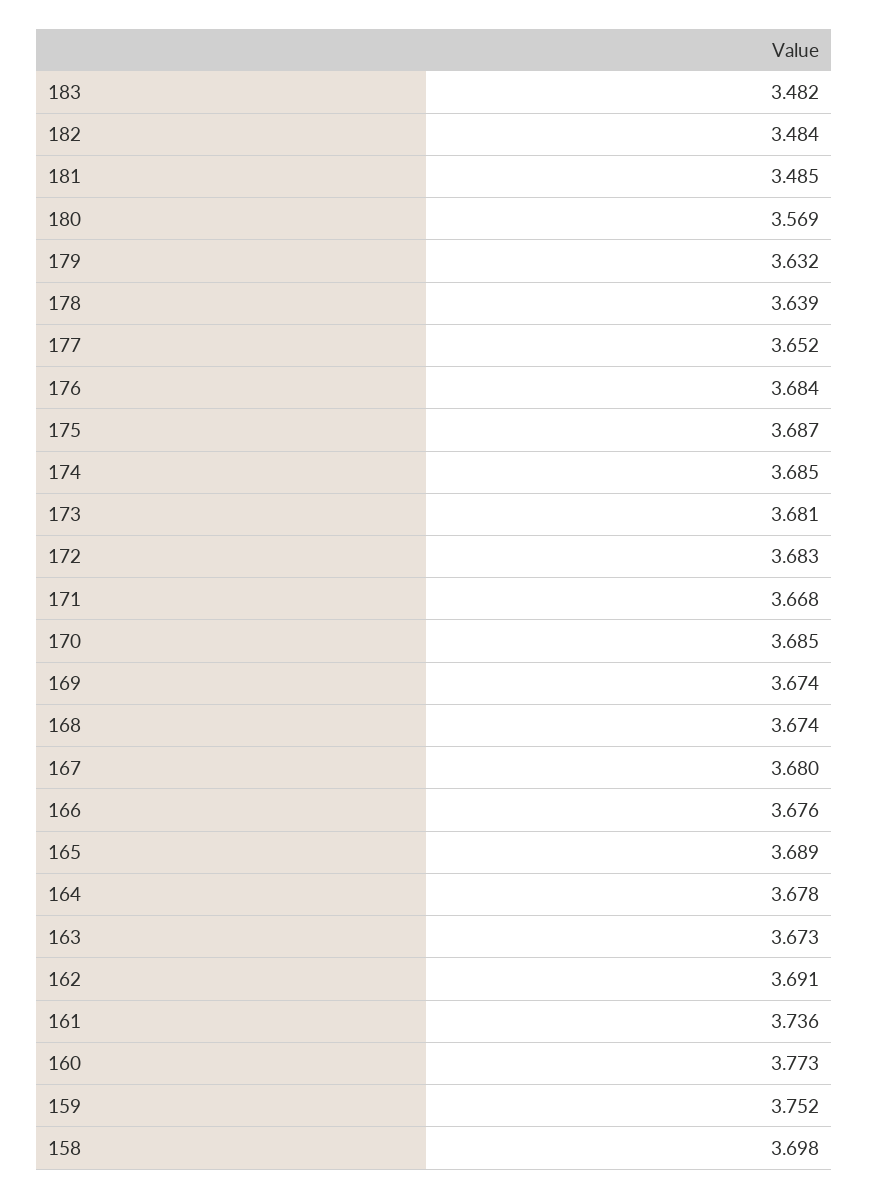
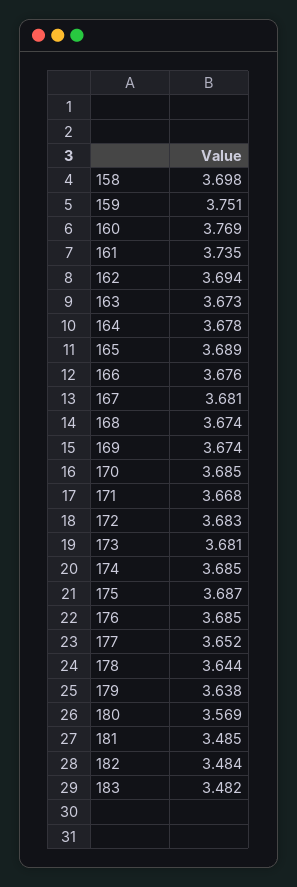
  {
    "183": 3.482,
    "182": 3.484,
    "181": 3.485,
    "180": 3.569,
-   "179": 3.632,
+   "179": 3.638,
-   "178": 3.639,
+   "178": 3.644,
    "177": 3.652,
-   "176": 3.684,
+   "176": 3.685,
    "175": 3.687,
    "174": 3.685,
    "173": 3.681,
    "172": 3.683,
    "171": 3.668,
    "170": 3.685,
    "169": 3.674,
    "168": 3.674,
-   "167": 3.68,
+   "167": 3.681,
    "166": 3.676,
    "165": 3.689,
    "164": 3.678,
    "163": 3.673,
-   "162": 3.691,
+   "162": 3.694,
-   "161": 3.736,
+   "161": 3.735,
-   "160": 3.773,
+   "160": 3.769,
-   "159": 3.752,
+   "159": 3.751,
    "158": 3.698
  }

